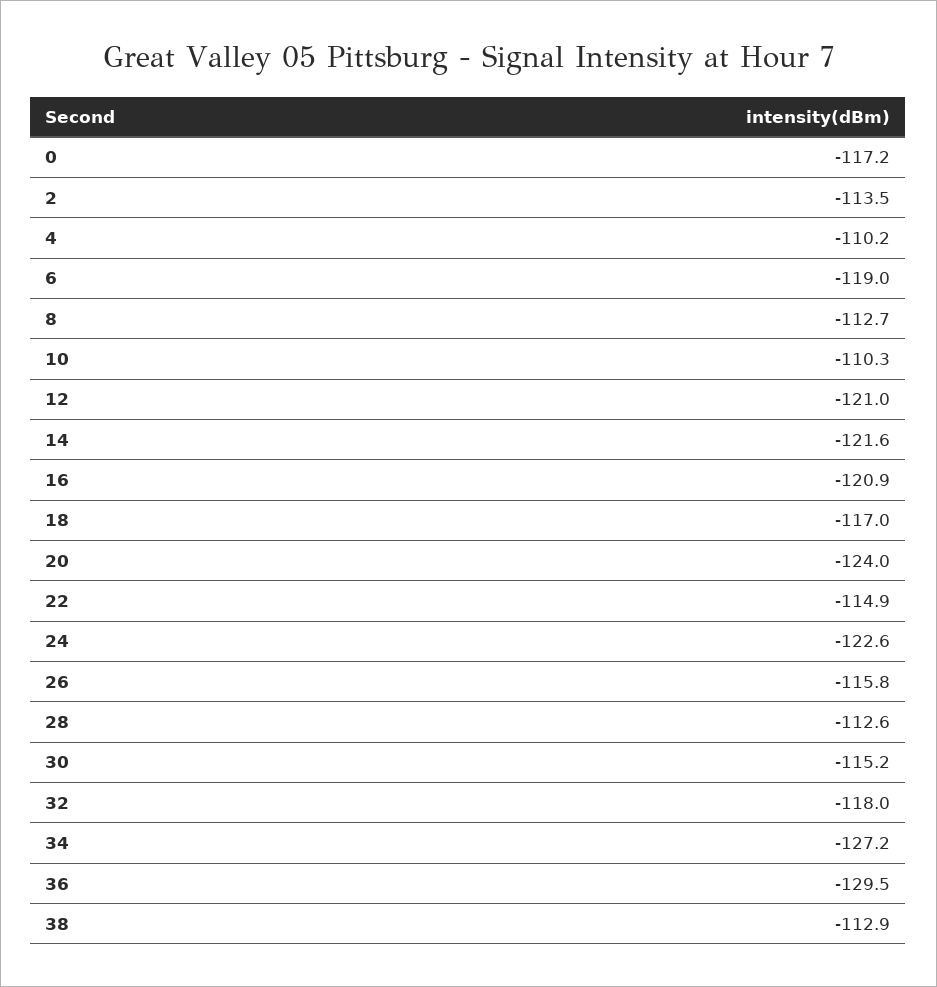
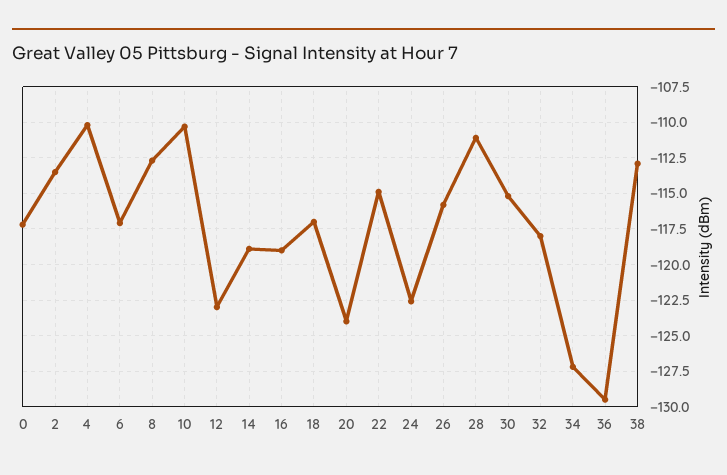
  {
    "0": -117.2,
    "2": -113.5,
    "4": -110.2,
-   "6": -119,
+   "6": -117,
    "8": -112.7,
    "10": -110.3,
-   "12": -121,
+   "12": -123,
-   "14": -121.6,
+   "14": -119,
-   "16": -120.9,
+   "16": -119,
    "18": -117,
    "20": -124,
    "22": -114.9,
    "24": -122.6,
    "26": -115.8,
-   "28": -112.6,
+   "28": -111,
    "30": -115.2,
    "32": -118,
    "34": -127.2,
    "36": -129.5,
    "38": -112.9
  }

